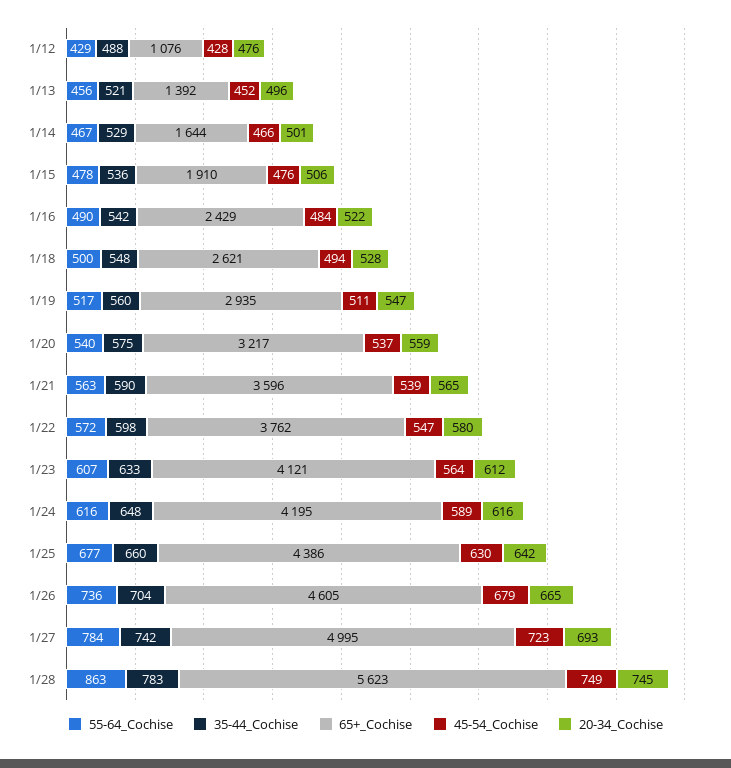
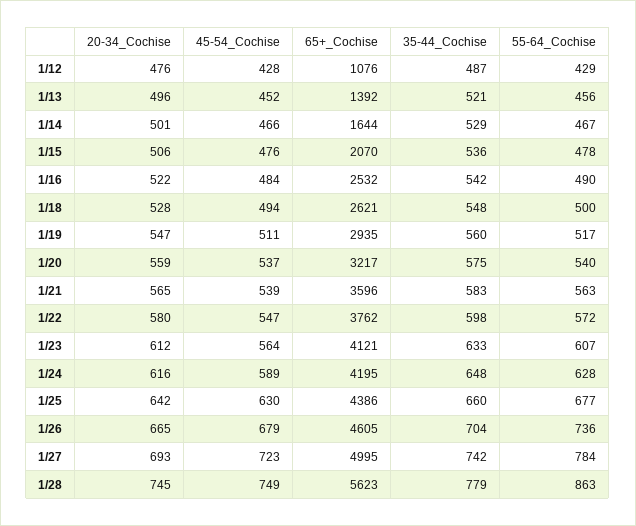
  {
    "55-64_Cochise": {
      "1/12": 429,
      "1/13": 456,
      "1/14": 467,
      "1/15": 478,
      "1/16": 490,
      "1/18": 500,
      "1/19": 517,
      "1/20": 540,
      "1/21": 563,
      "1/22": 572,
      "1/23": 607,
-     "1/24": 616,
+     "1/24": 628,
      "1/25": 677,
      "1/26": 736,
      "1/27": 784,
      "1/28": 863
    },
    "35-44_Cochise": {
-     "1/12": 488,
+     "1/12": 487,
      "1/13": 521,
      "1/14": 529,
      "1/15": 536,
      "1/16": 542,
      "1/18": 548,
      "1/19": 560,
      "1/20": 575,
-     "1/21": 590,
+     "1/21": 583,
      "1/22": 598,
      "1/23": 633,
      "1/24": 648,
      "1/25": 660,
      "1/26": 704,
      "1/27": 742,
-     "1/28": 783
+     "1/28": 779
    },
    "65+_Cochise": {
      "1/12": 1076,
      "1/13": 1392,
      "1/14": 1644,
-     "1/15": 1910,
+     "1/15": 2070,
-     "1/16": 2429,
+     "1/16": 2532,
      "1/18": 2621,
      "1/19": 2935,
      "1/20": 3217,
      "1/21": 3596,
      "1/22": 3762,
      "1/23": 4121,
      "1/24": 4195,
      "1/25": 4386,
      "1/26": 4605,
      "1/27": 4995,
      "1/28": 5623
    },
    "45-54_Cochise": {
      "1/12": 428,
      "1/13": 452,
      "1/14": 466,
      "1/15": 476,
      "1/16": 484,
      "1/18": 494,
      "1/19": 511,
      "1/20": 537,
      "1/21": 539,
      "1/22": 547,
      "1/23": 564,
      "1/24": 589,
      "1/25": 630,
      "1/26": 679,
      "1/27": 723,
      "1/28": 749
    },
    "20-34_Cochise": {
      "1/12": 476,
      "1/13": 496,
      "1/14": 501,
      "1/15": 506,
      "1/16": 522,
      "1/18": 528,
      "1/19": 547,
      "1/20": 559,
      "1/21": 565,
      "1/22": 580,
      "1/23": 612,
      "1/24": 616,
      "1/25": 642,
      "1/26": 665,
      "1/27": 693,
      "1/28": 745
    }
  }

